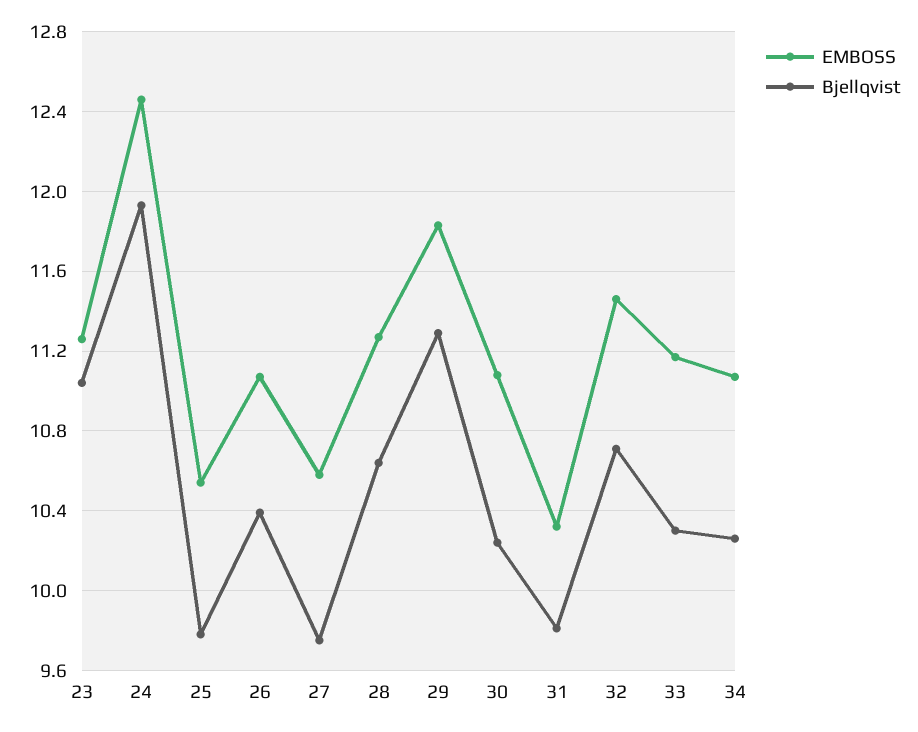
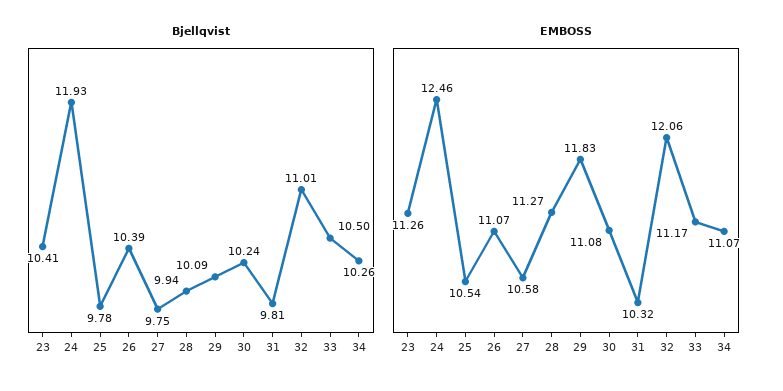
  {
    "EMBOSS": {
      "23": 11.26,
      "24": 12.46,
      "25": 10.54,
      "26": 11.07,
      "27": 10.58,
      "28": 11.27,
      "29": 11.83,
      "30": 11.08,
      "31": 10.32,
-     "32": 11.45,
+     "32": 12.06,
      "33": 11.17,
      "34": 11.07
    },
    "Bjellqvist": {
-     "23": 11.05,
+     "23": 10.41,
      "24": 11.93,
      "25": 9.78,
      "26": 10.39,
      "27": 9.75,
-     "28": 10.65,
+     "28": 9.94,
-     "29": 11.3,
+     "29": 10.09,
      "30": 10.24,
      "31": 9.81,
-     "32": 10.7,
+     "32": 11.01,
-     "33": 10.3,
+     "33": 10.5,
      "34": 10.26
    }
  }

